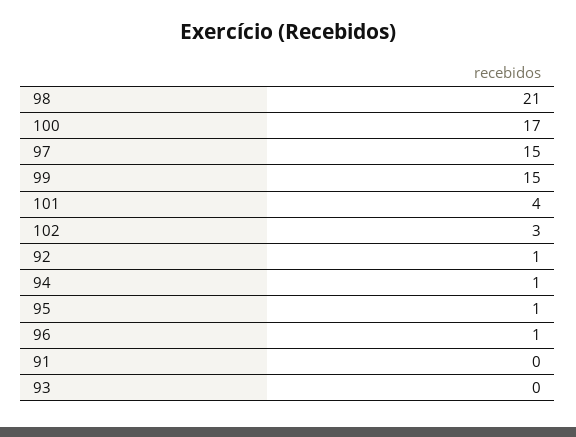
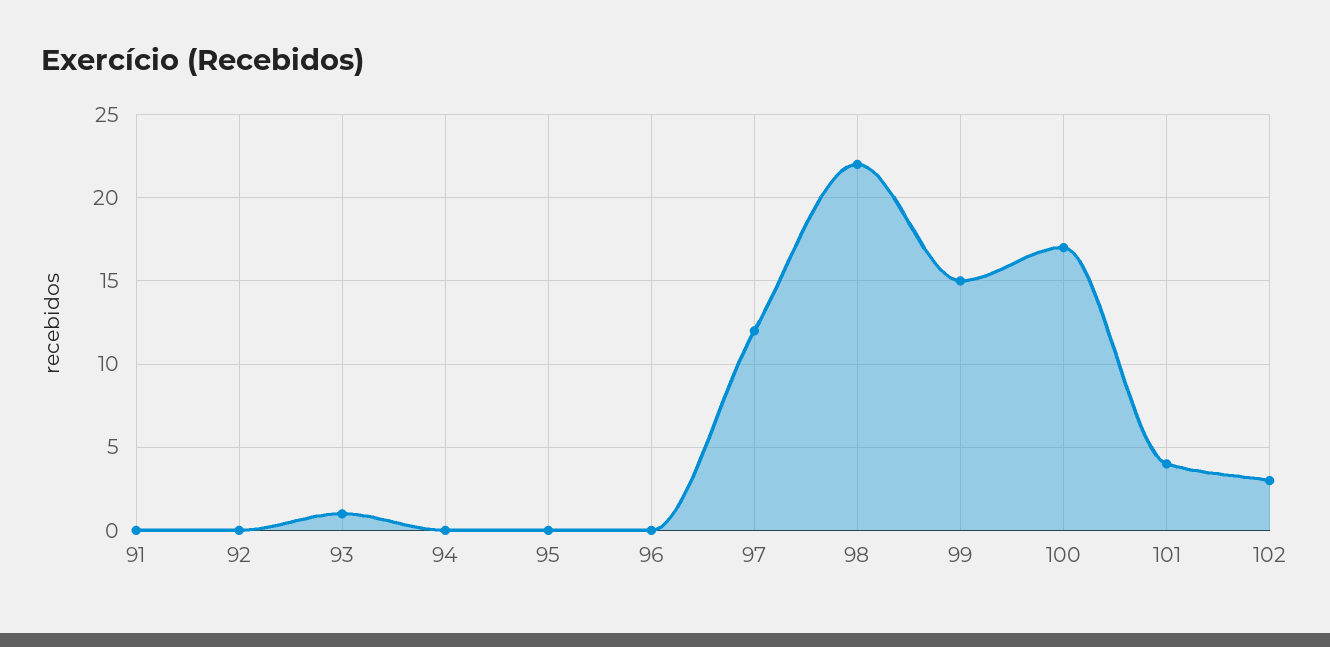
  {
-   "98": 21,
+   "98": 22,
    "100": 17,
-   "97": 15,
+   "97": 12,
    "99": 15,
    "101": 4,
    "102": 3,
-   "92": 1,
+   "92": 0,
-   "94": 1,
+   "94": 0,
-   "95": 1,
+   "95": 0,
-   "96": 1,
+   "96": 0,
    "91": 0,
-   "93": 0
+   "93": 1
  }

